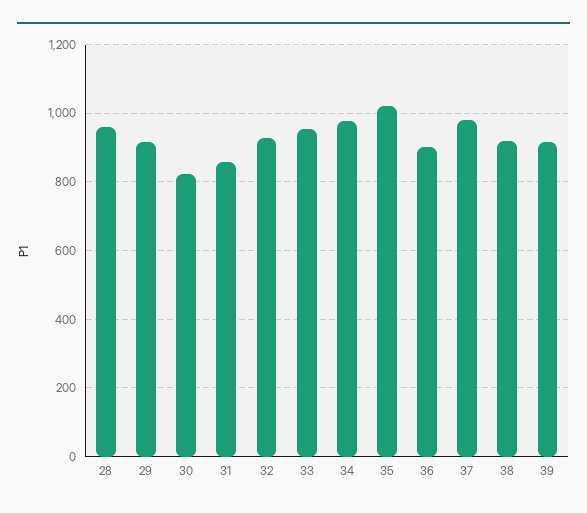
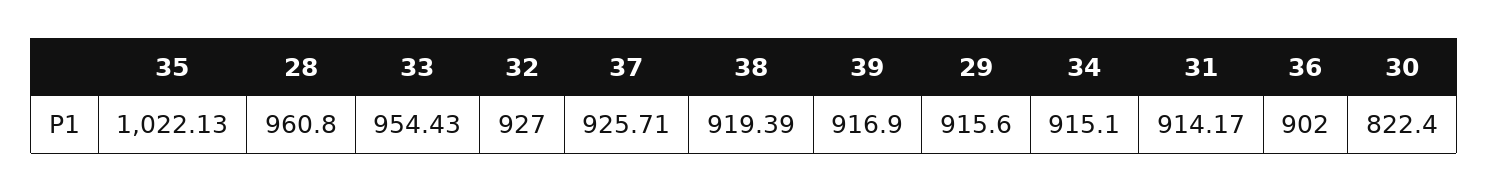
  {
    "28": 960.8,
    "29": 915.6,
    "30": 822.4,
-   "31": 860,
+   "31": 914.17,
    "32": 927,
    "33": 954.43,
-   "34": 980,
+   "34": 915.1,
    "35": 1022.13,
    "36": 902,
-   "37": 980,
+   "37": 925.71,
    "38": 919.39,
    "39": 916.9
  }

